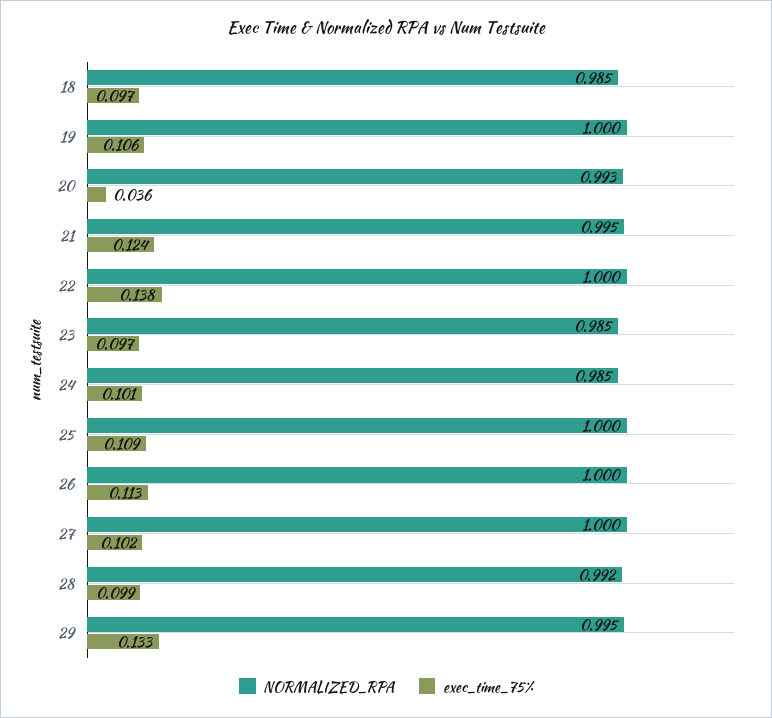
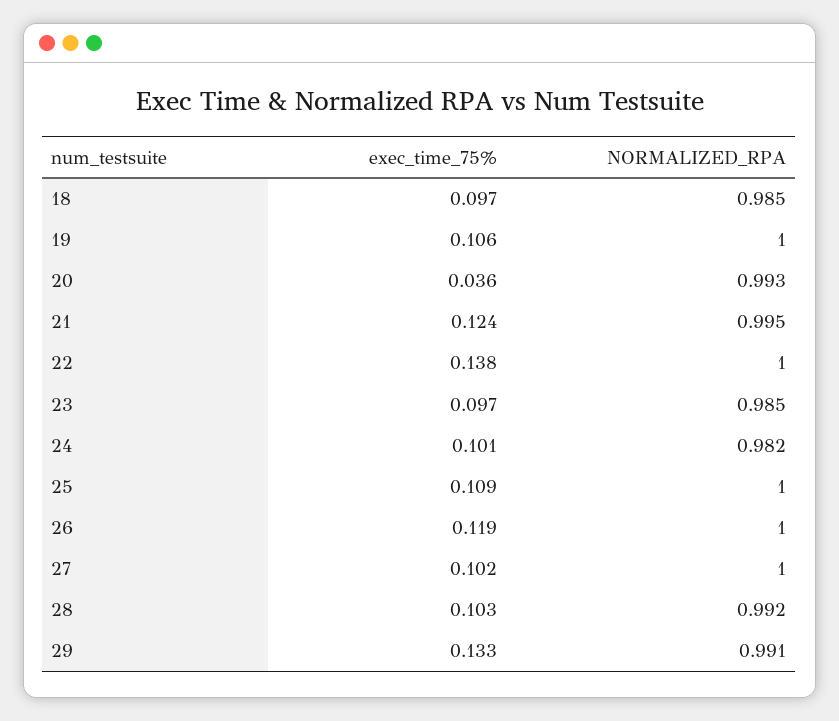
  {
    "NORMALIZED_RPA": {
      "18": 0.985,
      "19": 1,
      "20": 0.993,
      "21": 0.995,
      "22": 1,
      "23": 0.985,
-     "24": 0.985,
+     "24": 0.982,
      "25": 1,
      "26": 1,
      "27": 1,
      "28": 0.992,
-     "29": 0.995
+     "29": 0.991
    },
    "exec_time_75%": {
      "18": 0.097,
      "19": 0.106,
      "20": 0.036,
      "21": 0.124,
      "22": 0.138,
      "23": 0.097,
      "24": 0.101,
      "25": 0.109,
-     "26": 0.113,
+     "26": 0.119,
      "27": 0.102,
-     "28": 0.099,
+     "28": 0.103,
      "29": 0.133
    }
  }

